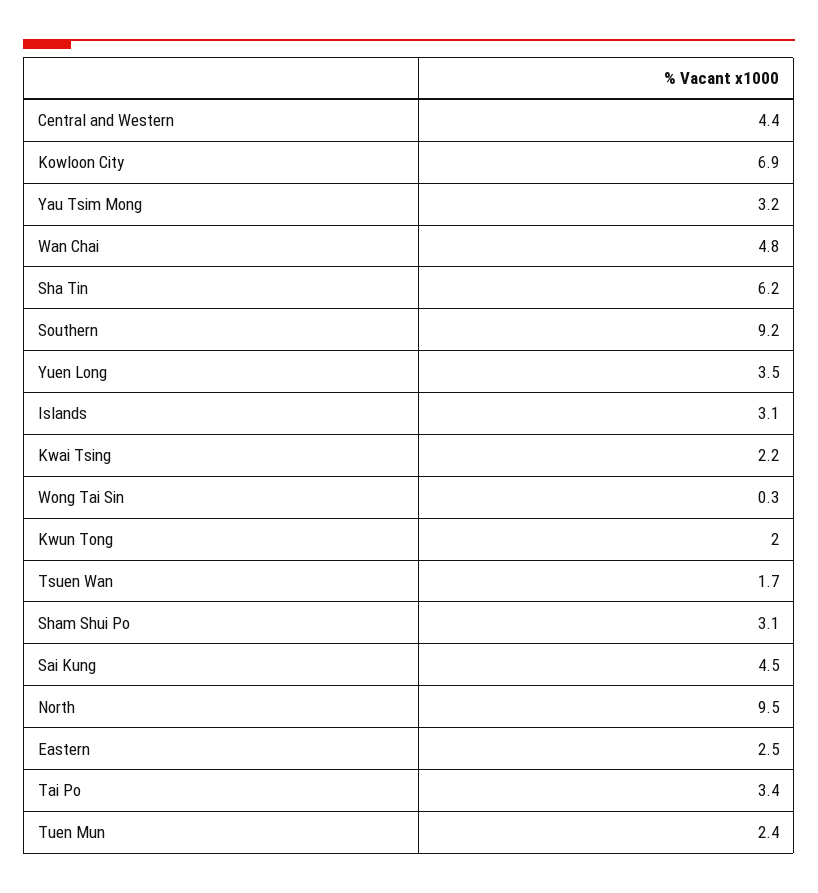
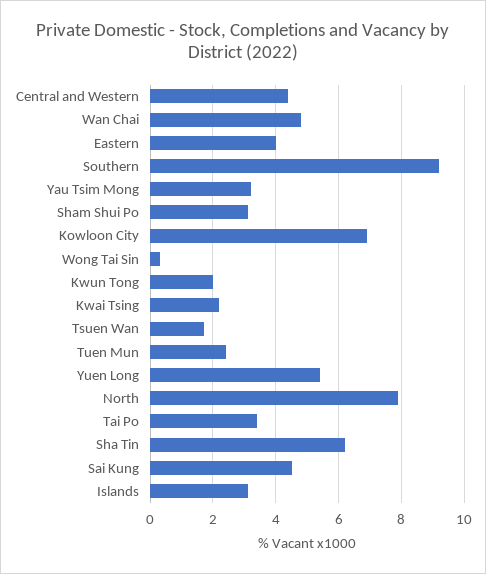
  {
    "Central and Western": 4.4,
    "Kowloon City": 6.9,
    "Yau Tsim Mong": 3.2,
    "Wan Chai": 4.8,
    "Sha Tin": 6.2,
    "Southern": 9.2,
-   "Yuen Long": 3.5,
+   "Yuen Long": 5.5,
    "Islands": 3.1,
    "Kwai Tsing": 2.2,
    "Wong Tai Sin": 0.3,
    "Kwun Tong": 2,
    "Tsuen Wan": 1.7,
    "Sham Shui Po": 3.1,
    "Sai Kung": 4.5,
-   "North": 9.5,
+   "North": 8,
-   "Eastern": 2.5,
+   "Eastern": 4,
    "Tai Po": 3.4,
    "Tuen Mun": 2.4
  }

